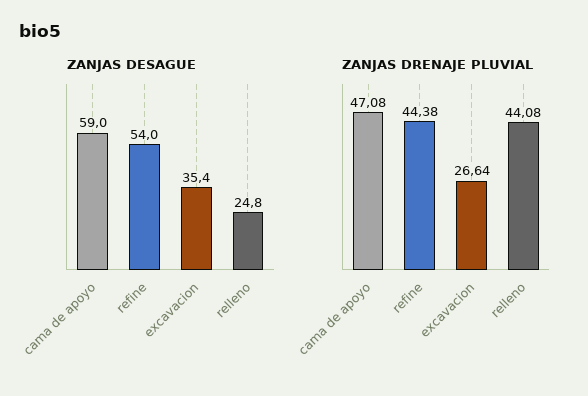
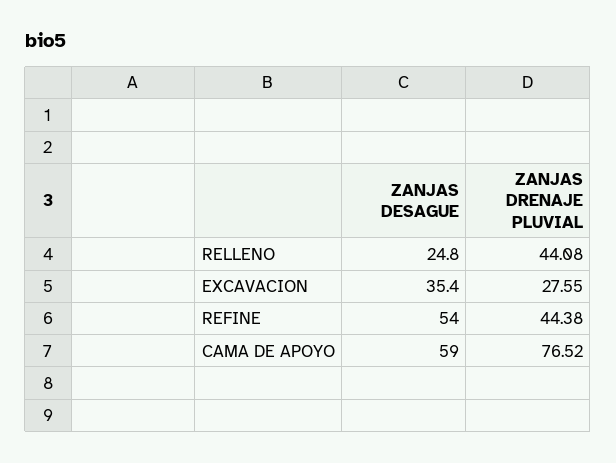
  {
    "ZANJAS DESAGUE": {
      "cama de apoyo": 59,
      "refine": 54,
      "excavacion": 35.4,
      "relleno": 24.8
    },
    "ZANJAS DRENAJE PLUVIAL": {
-     "cama de apoyo": 47.08,
+     "cama de apoyo": 76.52,
      "refine": 44.38,
-     "excavacion": 26.64,
+     "excavacion": 27.55,
      "relleno": 44.08
    }
  }

